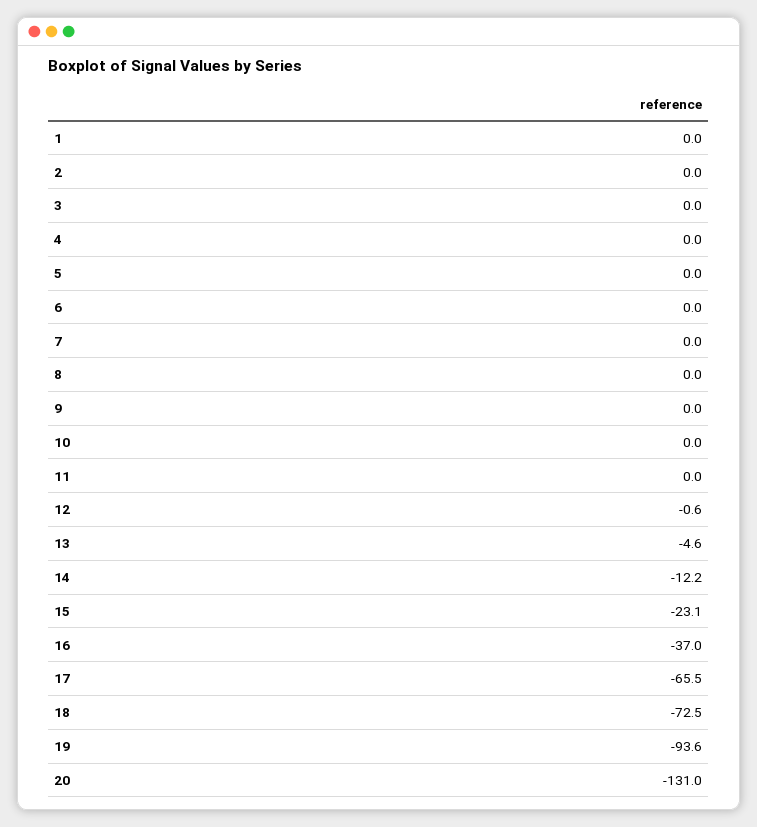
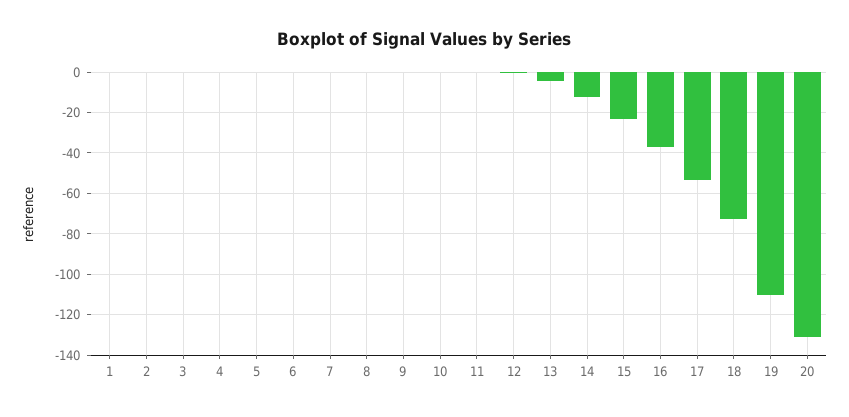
  {
    "1": 0,
    "2": 0,
    "3": 0,
    "4": 0,
    "5": 0,
    "6": 0,
    "7": 0,
    "8": 0,
    "9": 0,
    "10": 0,
    "11": 0,
    "12": -0.6,
    "13": -4.6,
    "14": -12.2,
    "15": -23.1,
    "16": -37,
-   "17": -65.5,
+   "17": -55,
    "18": -72.5,
-   "19": -93.6,
+   "19": -110,
    "20": -131
  }

